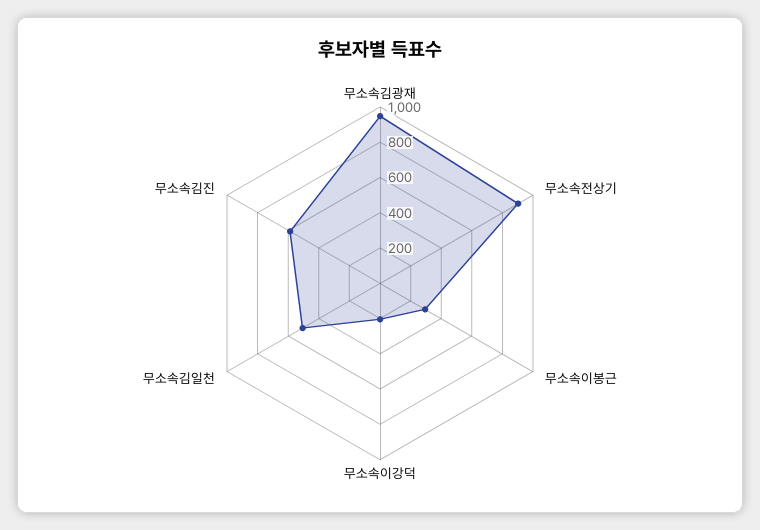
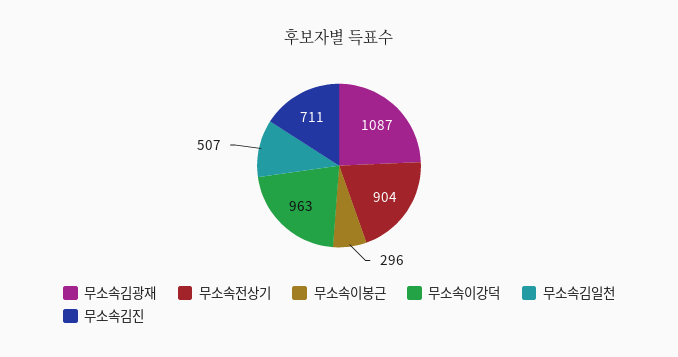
  {
-   "무소속김광재": 950,
+   "무소속김광재": 1087,
    "무소속전상기": 904,
    "무소속이봉근": 296,
-   "무소속이강덕": 200,
+   "무소속이강덕": 963,
    "무소속김일천": 507,
-   "무소속김진": 600
+   "무소속김진": 711
  }

